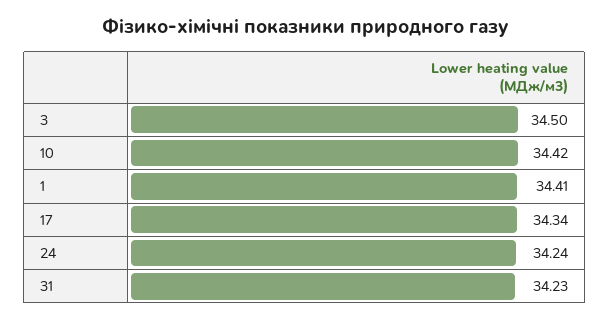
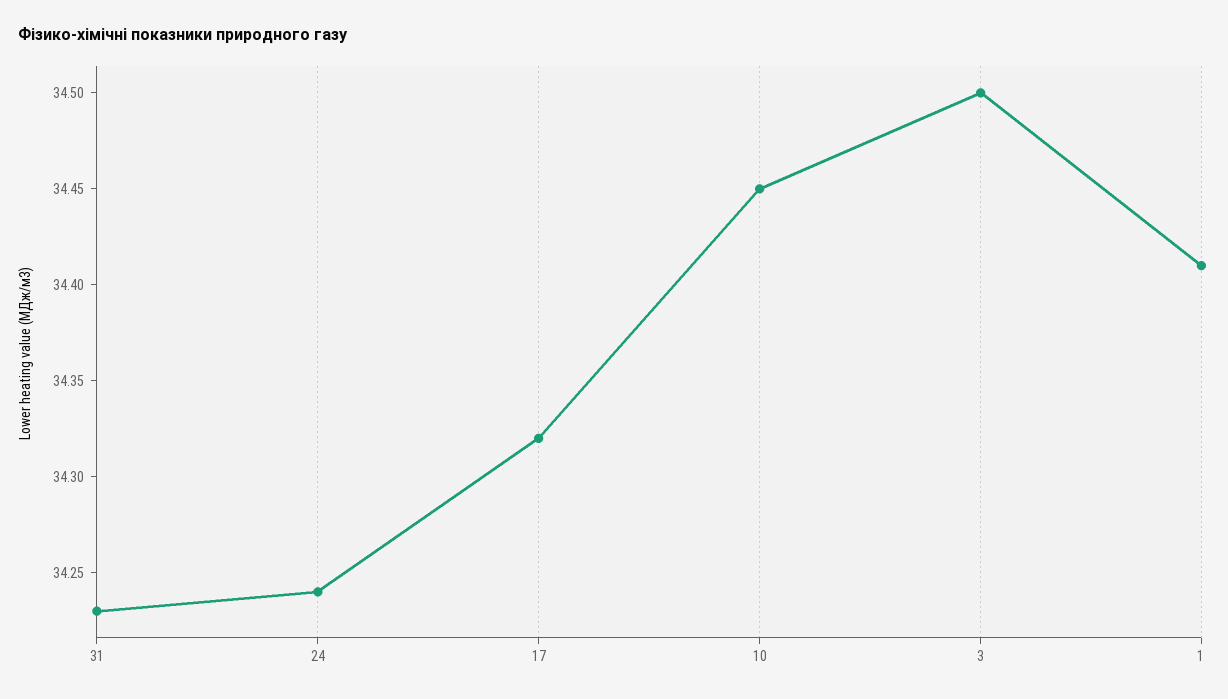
  {
    "3": 34.5,
-   "10": 34.42,
+   "10": 34.45,
    "1": 34.41,
-   "17": 34.34,
+   "17": 34.32,
    "24": 34.24,
    "31": 34.23
  }

